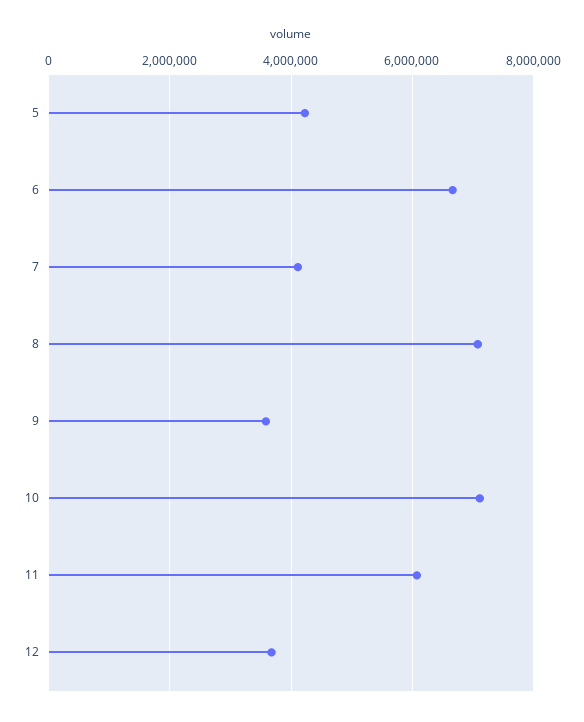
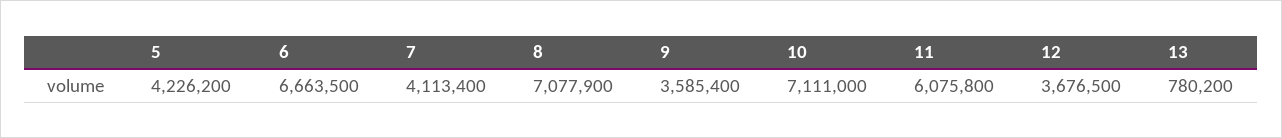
  {
    "5": 4226200,
    "6": 6663500,
    "7": 4113400,
    "8": 7077900,
    "9": 3585400,
    "10": 7111000,
    "11": 6075800,
-   "12": 3676500
+   "12": 3676500,
+   "13": 780200
  }

